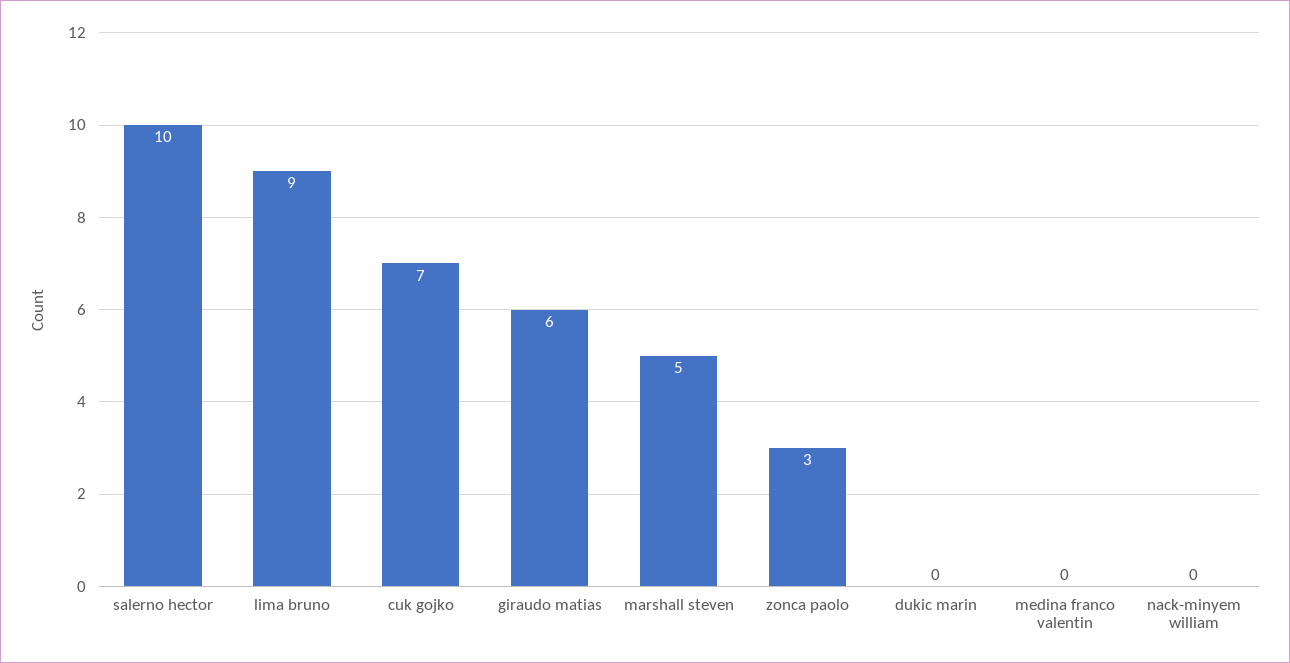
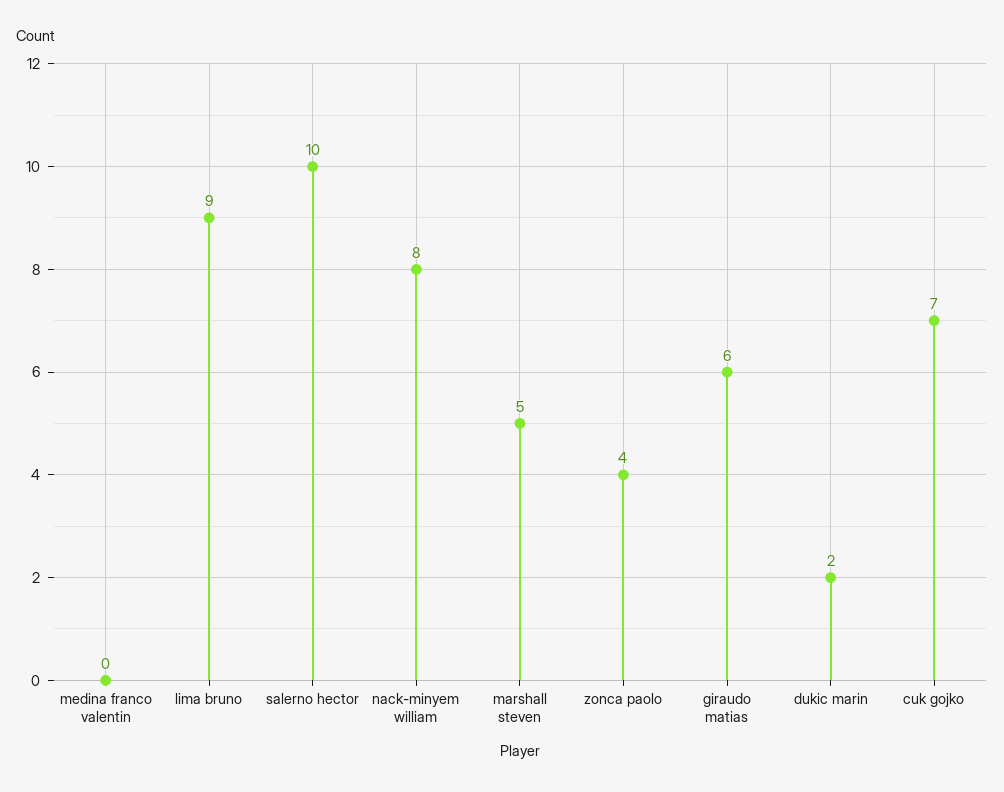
  {
    "salerno hector": 10,
    "lima bruno": 9,
    "cuk gojko": 7,
    "giraudo matias": 6,
    "marshall steven": 5,
-   "zonca paolo": 3,
+   "zonca paolo": 4,
-   "dukic marin": 0,
+   "dukic marin": 2,
    "medina franco valentin": 0,
-   "nack-minyem william": 0
+   "nack-minyem william": 8
  }

